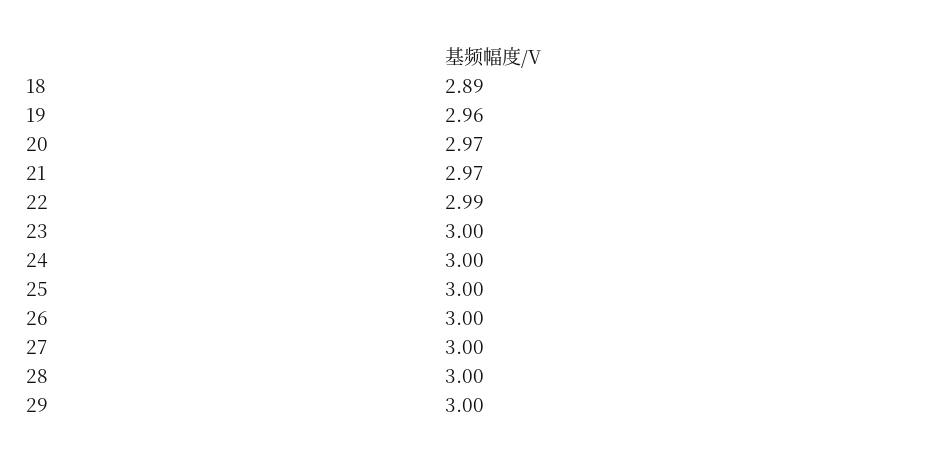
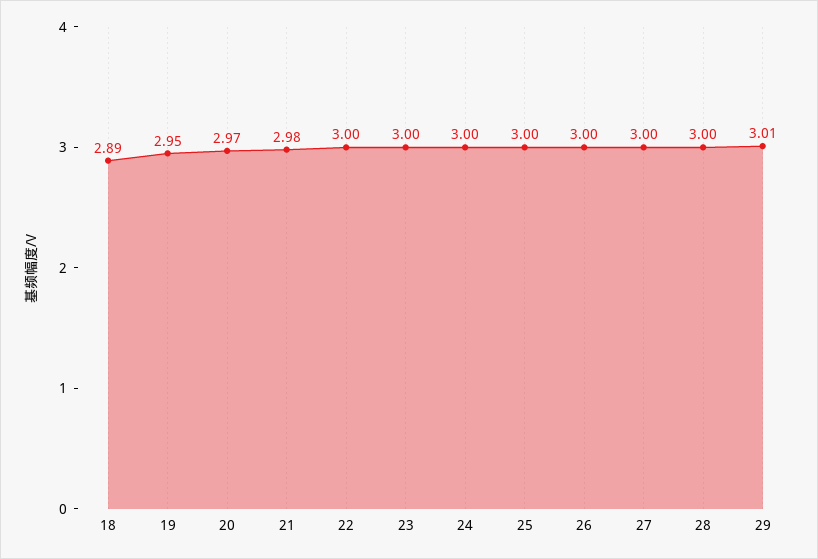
  {
    "18": 2.89,
-   "19": 2.96,
+   "19": 2.95,
    "20": 2.97,
-   "21": 2.97,
+   "21": 2.98,
-   "22": 2.99,
+   "22": 3,
    "23": 3,
    "24": 3,
    "25": 3,
    "26": 3,
    "27": 3,
    "28": 3,
-   "29": 3
+   "29": 3.01
  }

